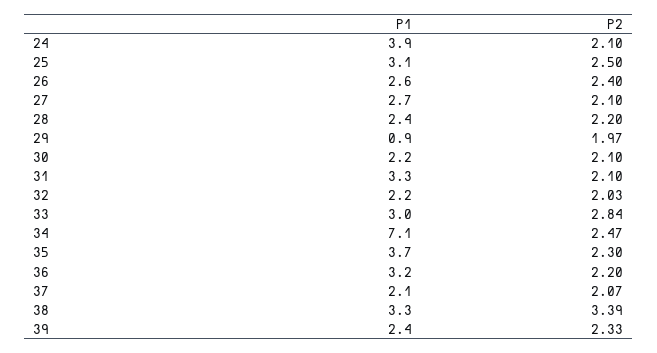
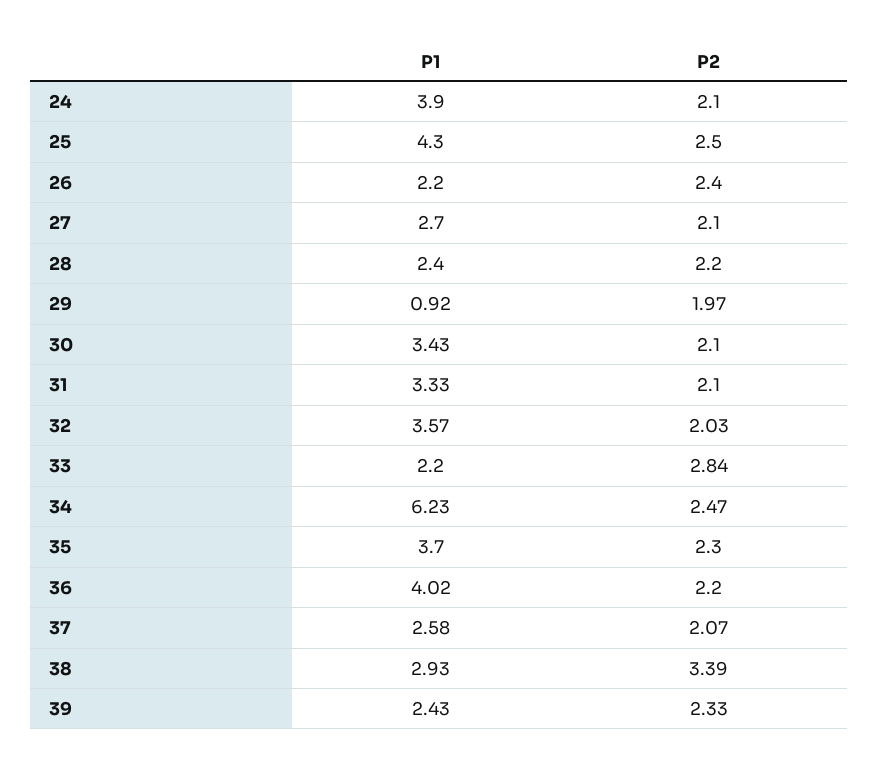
  {
    "P1": {
      "24": 3.9,
-     "25": 3.1,
+     "25": 4.3,
-     "26": 2.6,
+     "26": 2.2,
      "27": 2.7,
      "28": 2.4,
      "29": 0.92,
-     "30": 2.2,
+     "30": 3.43,
      "31": 3.33,
-     "32": 2.2,
+     "32": 3.57,
-     "33": 3,
+     "33": 2.2,
-     "34": 7.1,
+     "34": 6.23,
      "35": 3.7,
-     "36": 3.2,
+     "36": 4.02,
-     "37": 2.1,
+     "37": 2.58,
-     "38": 3.3,
+     "38": 2.93,
      "39": 2.43
    },
    "P2": {
      "24": 2.1,
      "25": 2.5,
      "26": 2.4,
      "27": 2.1,
      "28": 2.2,
      "29": 1.97,
      "30": 2.1,
      "31": 2.1,
      "32": 2.03,
      "33": 2.84,
      "34": 2.47,
      "35": 2.3,
      "36": 2.2,
      "37": 2.07,
      "38": 3.39,
      "39": 2.33
    }
  }

